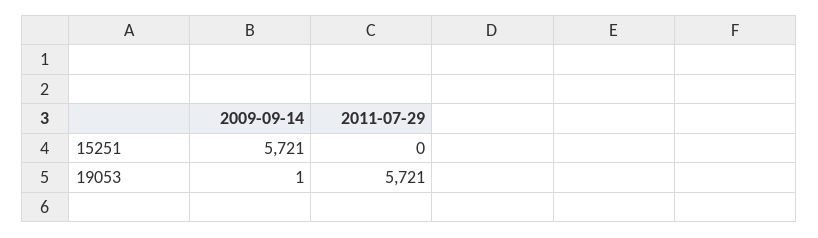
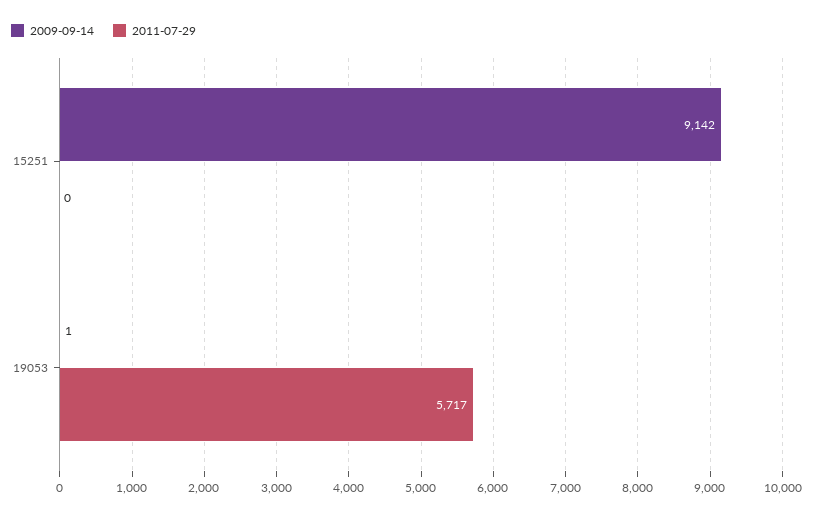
  {
    "2009-09-14": {
-     "15251": 5721,
+     "15251": 9142,
      "19053": 1
    },
    "2011-07-29": {
      "15251": 0,
-     "19053": 5721
+     "19053": 5717
    }
  }

